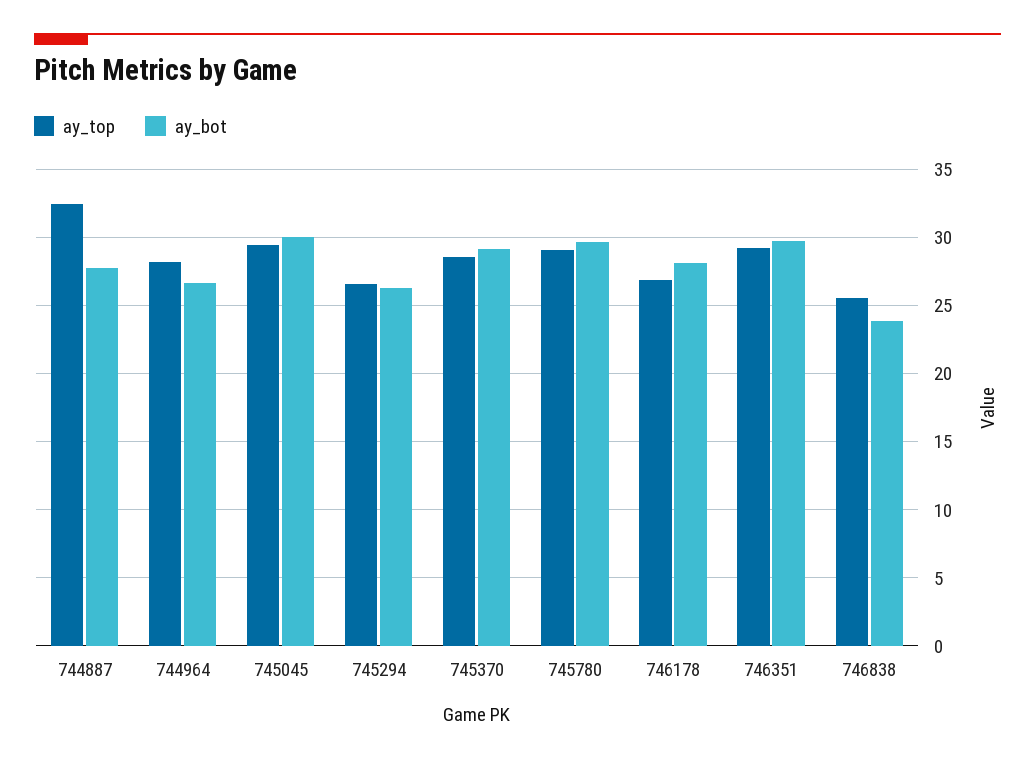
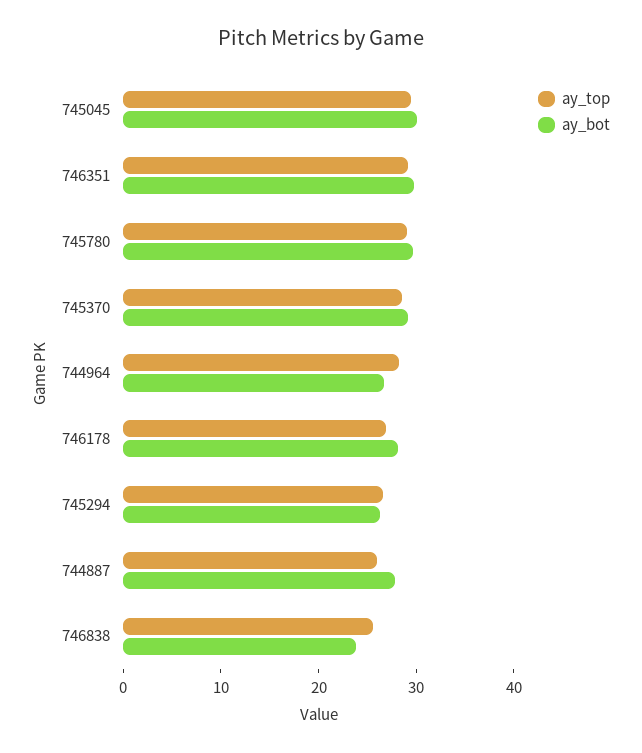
  {
    "ay_top": {
-     "744887": 32.5,
+     "744887": 26,
      "744964": 28,
      "745045": 29.5,
      "745294": 26.5,
      "745370": 28.5,
      "745780": 29,
      "746178": 27,
      "746351": 29,
      "746838": 25.5
    },
    "ay_bot": {
      "744887": 28,
      "744964": 26.5,
      "745045": 30,
      "745294": 26.5,
      "745370": 29,
      "745780": 29.5,
      "746178": 28,
      "746351": 29.5,
      "746838": 24
    }
  }

